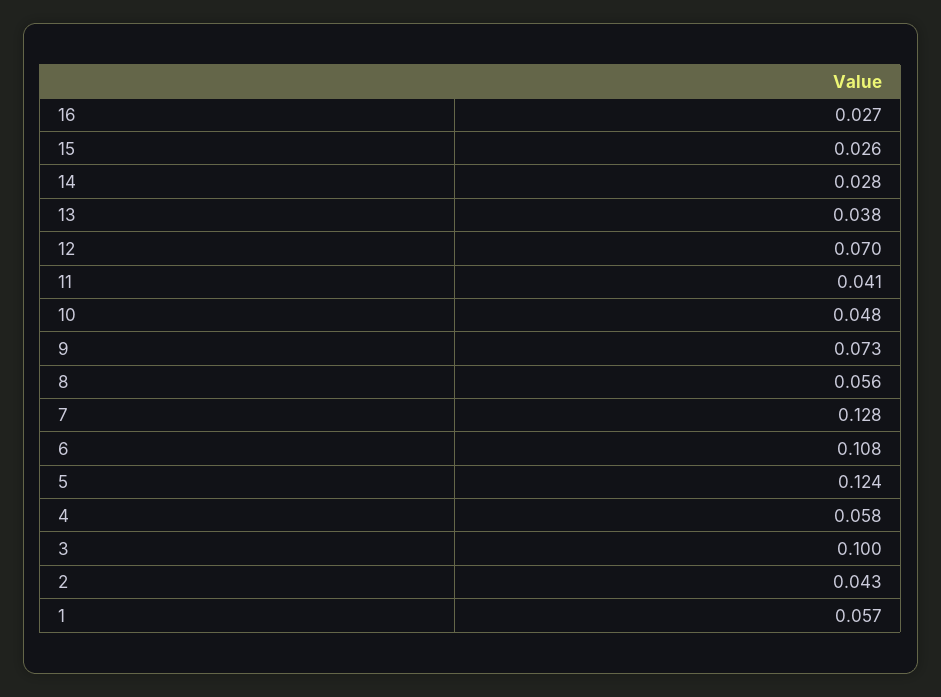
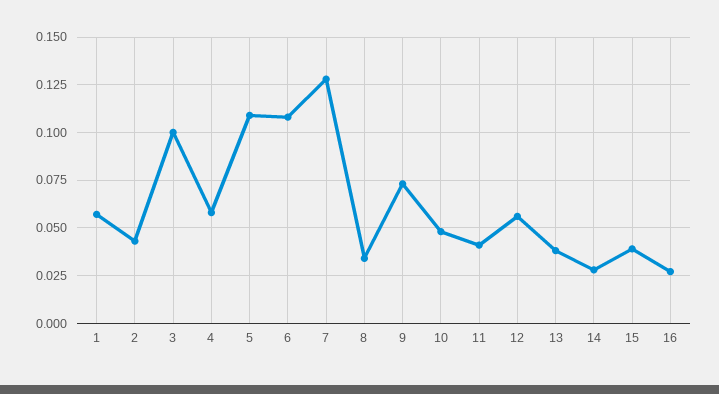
  {
    "16": 0.027,
-   "15": 0.026,
+   "15": 0.04,
    "14": 0.028,
    "13": 0.038,
-   "12": 0.07,
+   "12": 0.055,
    "11": 0.041,
    "10": 0.048,
    "9": 0.073,
-   "8": 0.056,
+   "8": 0.035,
    "7": 0.128,
    "6": 0.108,
-   "5": 0.124,
+   "5": 0.11,
    "4": 0.058,
    "3": 0.1,
    "2": 0.043,
    "1": 0.057
  }

